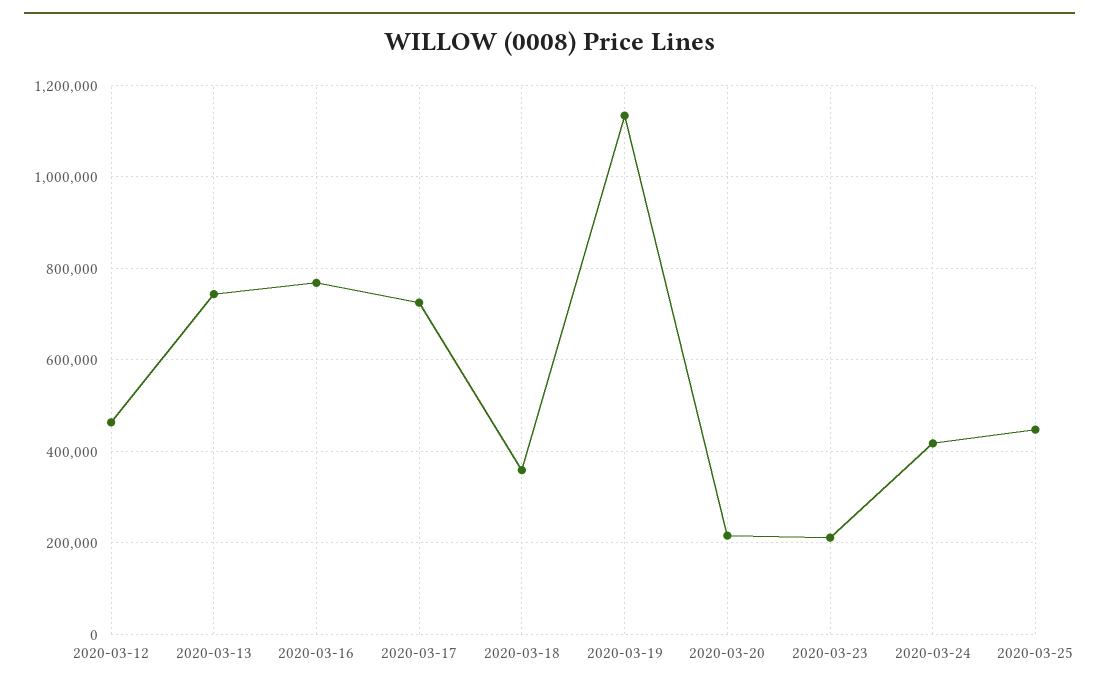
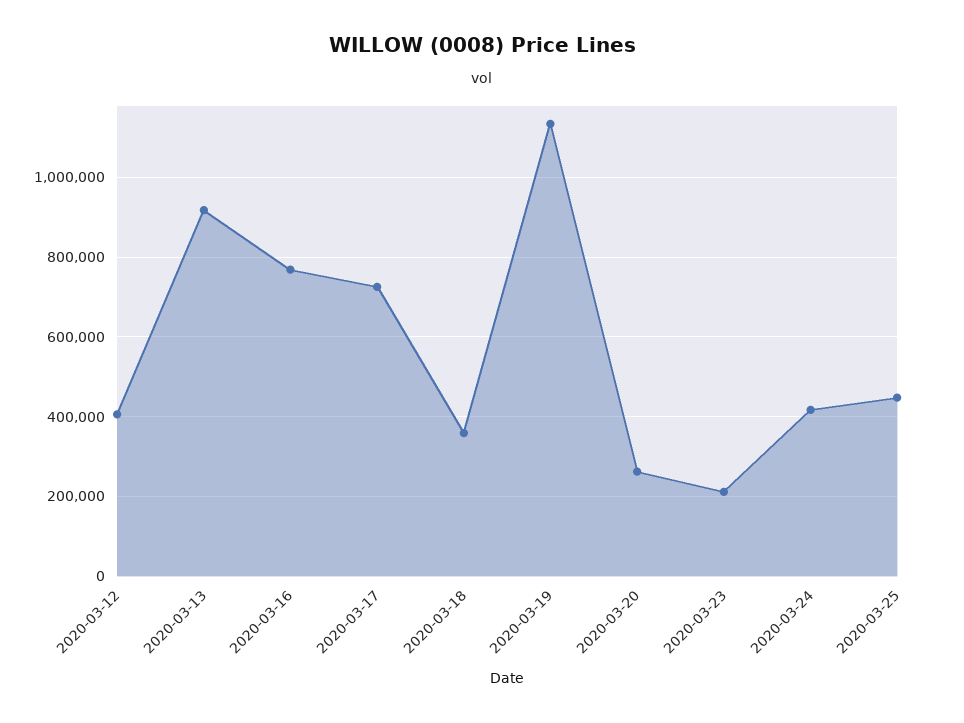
  {
-   "2020-03-12": 460000,
+   "2020-03-12": 400000,
-   "2020-03-13": 740000,
+   "2020-03-13": 920000,
    "2020-03-16": 760000,
    "2020-03-17": 720000,
    "2020-03-18": 360000,
    "2020-03-19": 1140000,
-   "2020-03-20": 220000,
+   "2020-03-20": 260000,
    "2020-03-23": 220000,
    "2020-03-24": 420000,
    "2020-03-25": 440000
  }

